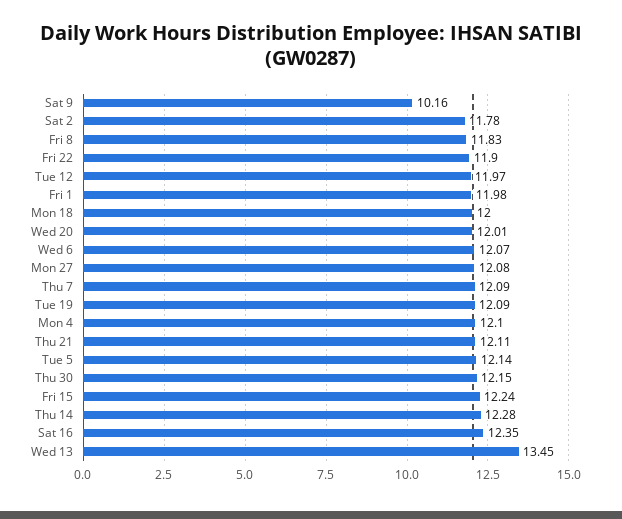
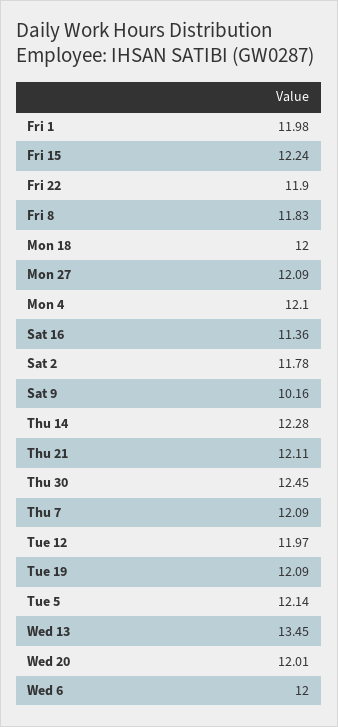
  {
    "Sat 9": 10.16,
    "Sat 2": 11.78,
    "Fri 8": 11.83,
    "Fri 22": 11.9,
    "Tue 12": 11.97,
    "Fri 1": 11.98,
    "Mon 18": 12,
    "Wed 20": 12.01,
-   "Wed 6": 12.07,
+   "Wed 6": 12,
-   "Mon 27": 12.08,
+   "Mon 27": 12.09,
    "Thu 7": 12.09,
    "Tue 19": 12.09,
    "Mon 4": 12.1,
    "Thu 21": 12.11,
    "Tue 5": 12.14,
-   "Thu 30": 12.15,
+   "Thu 30": 12.45,
    "Fri 15": 12.24,
    "Thu 14": 12.28,
-   "Sat 16": 12.35,
+   "Sat 16": 11.36,
    "Wed 13": 13.45
  }

